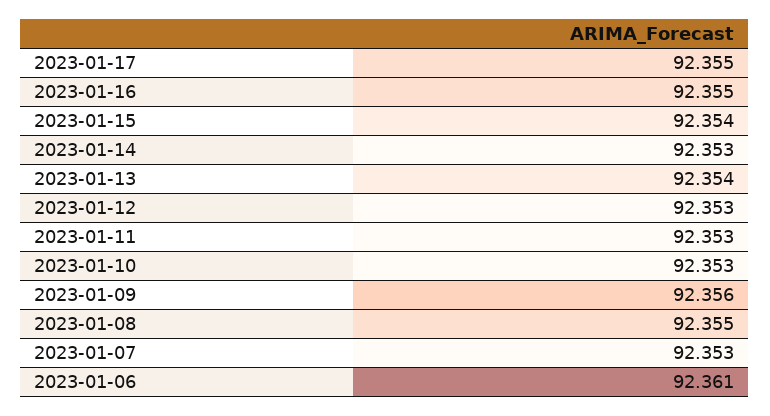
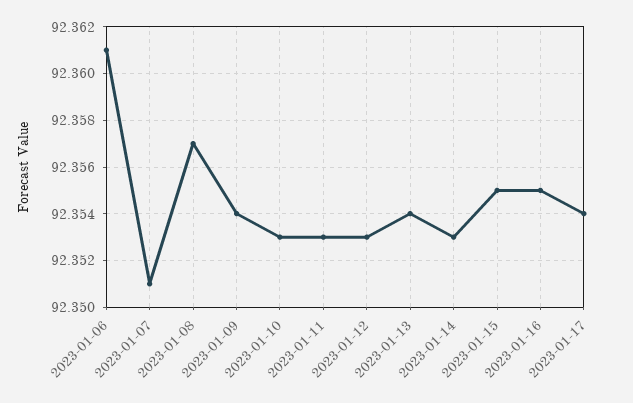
  {
-   "2023-01-17": 92.355,
+   "2023-01-17": 92.354,
    "2023-01-16": 92.355,
-   "2023-01-15": 92.354,
+   "2023-01-15": 92.355,
    "2023-01-14": 92.353,
    "2023-01-13": 92.354,
    "2023-01-12": 92.353,
    "2023-01-11": 92.353,
    "2023-01-10": 92.353,
-   "2023-01-09": 92.356,
+   "2023-01-09": 92.354,
-   "2023-01-08": 92.355,
+   "2023-01-08": 92.357,
-   "2023-01-07": 92.353,
+   "2023-01-07": 92.351,
    "2023-01-06": 92.361
  }

